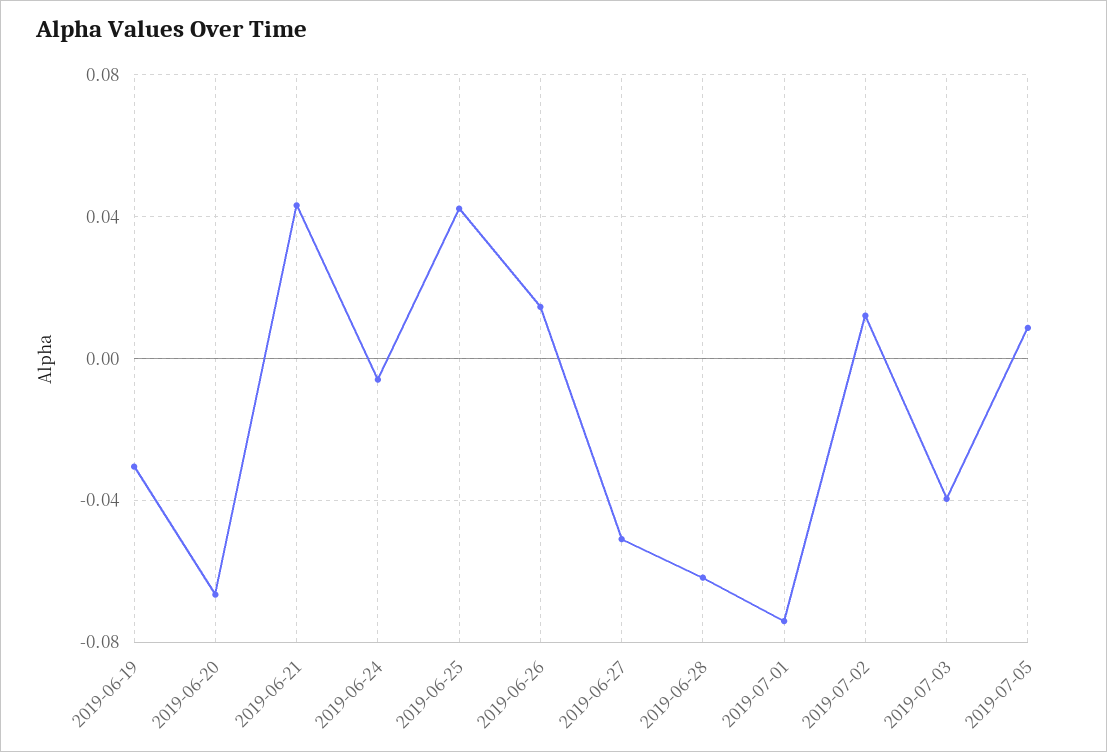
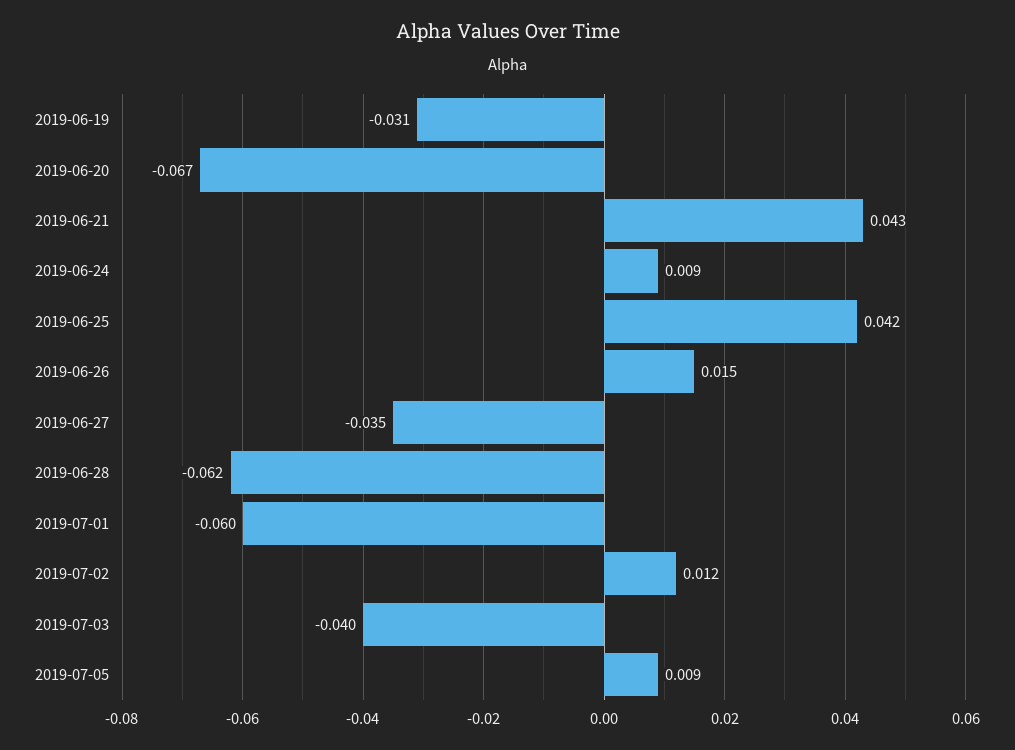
  {
    "2019-06-19": -0.031,
    "2019-06-20": -0.067,
    "2019-06-21": 0.043,
-   "2019-06-24": -0.005,
+   "2019-06-24": 0.009,
    "2019-06-25": 0.042,
    "2019-06-26": 0.015,
-   "2019-06-27": -0.05,
+   "2019-06-27": -0.035,
    "2019-06-28": -0.062,
-   "2019-07-01": -0.075,
+   "2019-07-01": -0.06,
    "2019-07-02": 0.012,
    "2019-07-03": -0.04,
    "2019-07-05": 0.009
  }

